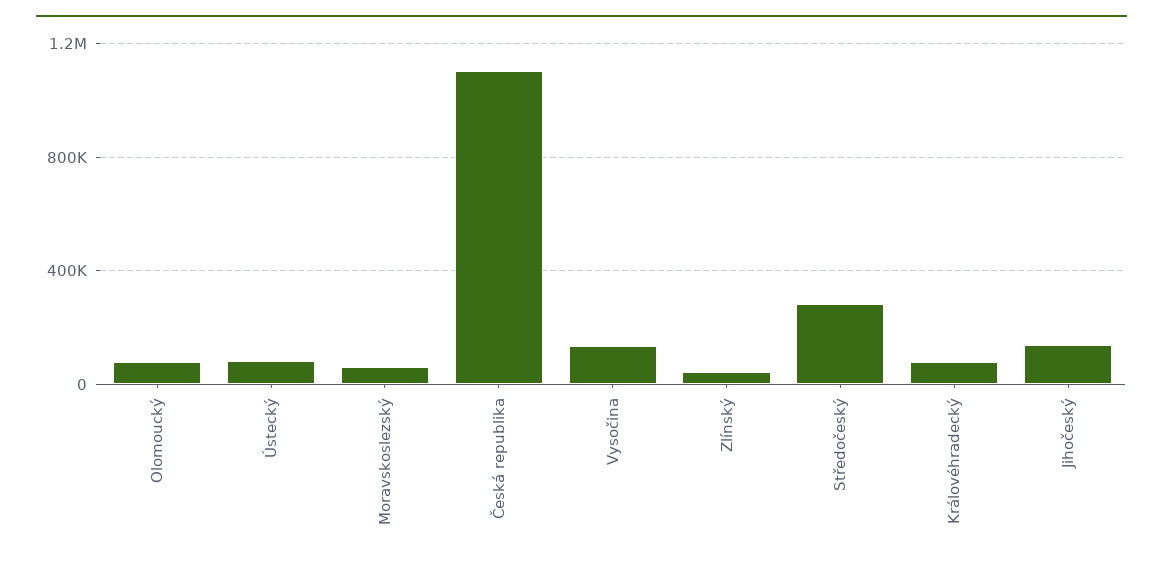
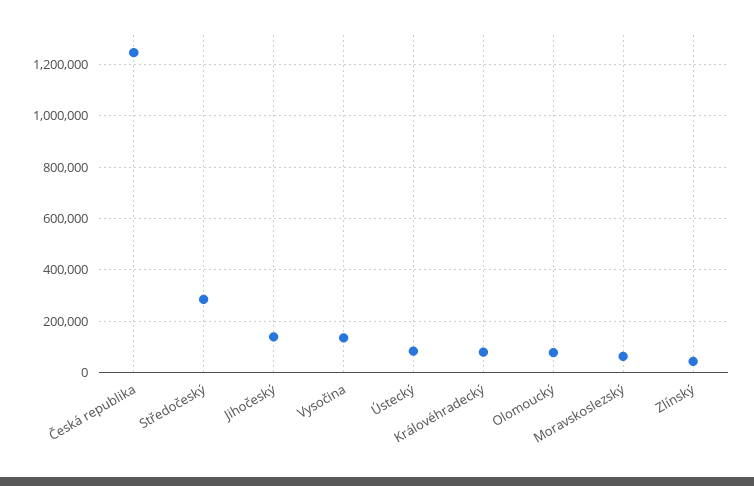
  {
    "Olomoucký": 75000,
    "Ústecký": 75000,
    "Moravskoslezský": 75000,
-   "Česká republika": 1100000,
+   "Česká republika": 1250000,
    "Vysočina": 125000,
    "Zlínský": 50000,
    "Středočeský": 275000,
    "Královéhradecký": 75000,
    "Jihočeský": 150000
  }

